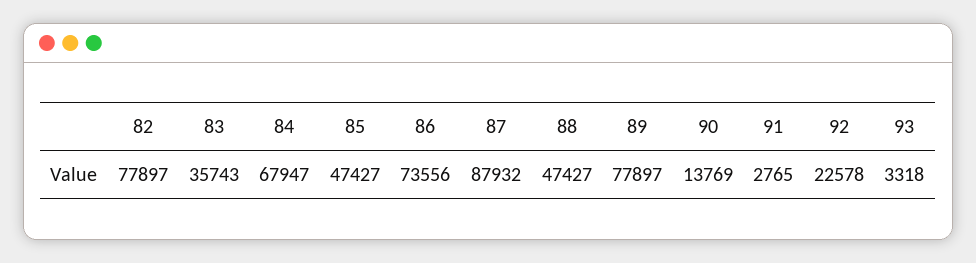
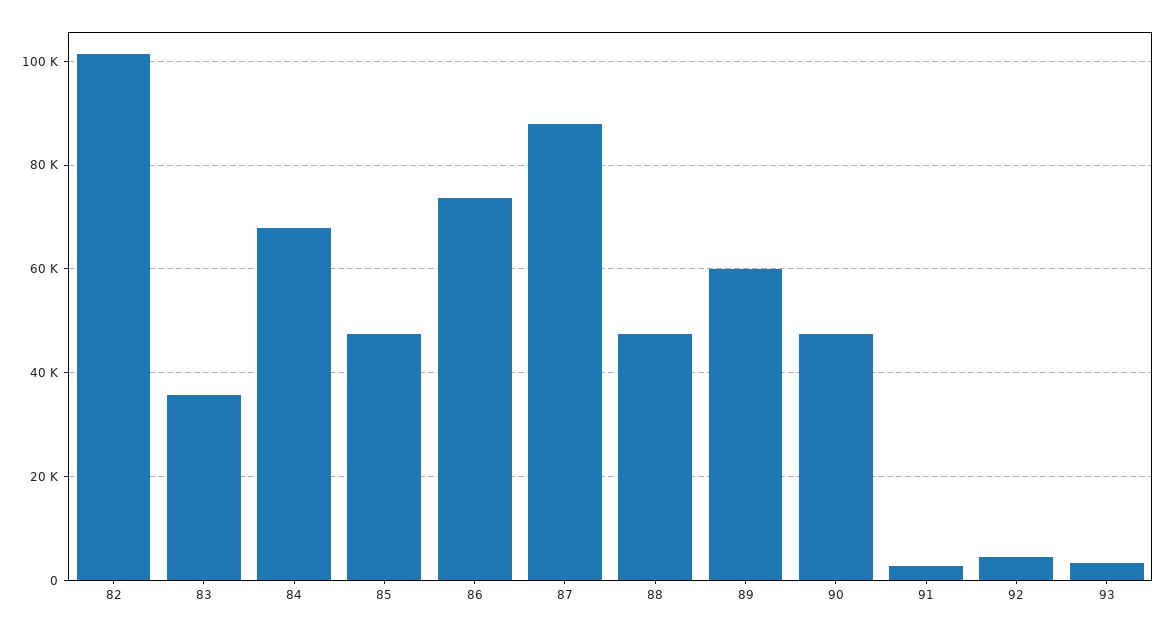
  {
-   "82": 77897,
+   "82": 102000,
    "83": 35743,
    "84": 67947,
    "85": 47427,
    "86": 73556,
    "87": 87932,
    "88": 47427,
-   "89": 77897,
+   "89": 60000,
-   "90": 13769,
+   "90": 48000,
    "91": 2765,
-   "92": 22578,
+   "92": 4000,
    "93": 3318
  }

